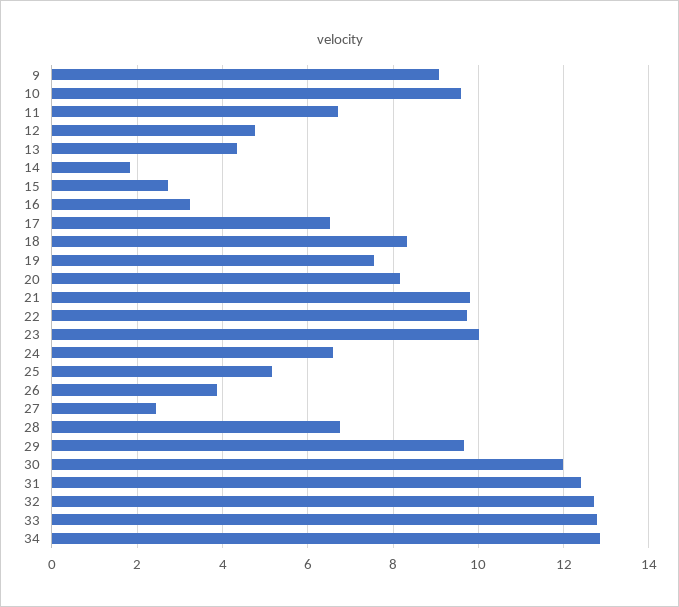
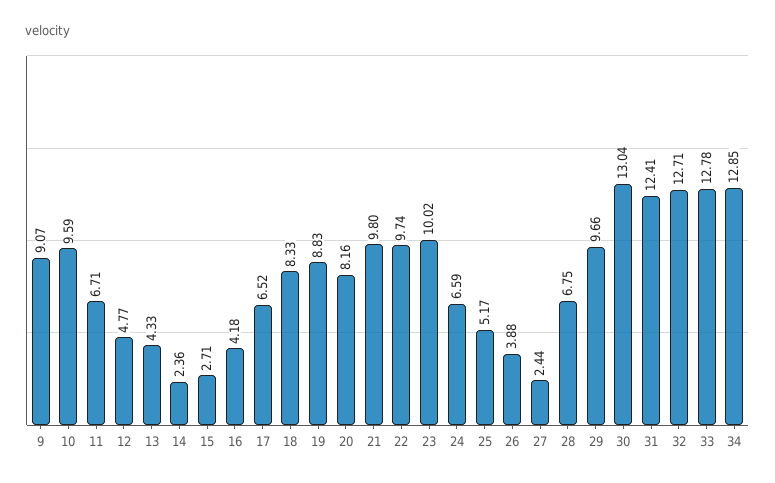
  {
    "9": 9.07,
    "10": 9.59,
    "11": 6.71,
    "12": 4.77,
    "13": 4.33,
-   "14": 1.8,
+   "14": 2.36,
    "15": 2.71,
-   "16": 3.2,
+   "16": 4.18,
    "17": 6.52,
    "18": 8.33,
-   "19": 7.6,
+   "19": 8.83,
    "20": 8.16,
    "21": 9.8,
    "22": 9.74,
    "23": 10.02,
    "24": 6.59,
    "25": 5.17,
    "26": 3.88,
    "27": 2.44,
    "28": 6.75,
    "29": 9.66,
-   "30": 12,
+   "30": 13.04,
    "31": 12.41,
    "32": 12.71,
    "33": 12.78,
    "34": 12.85
  }

